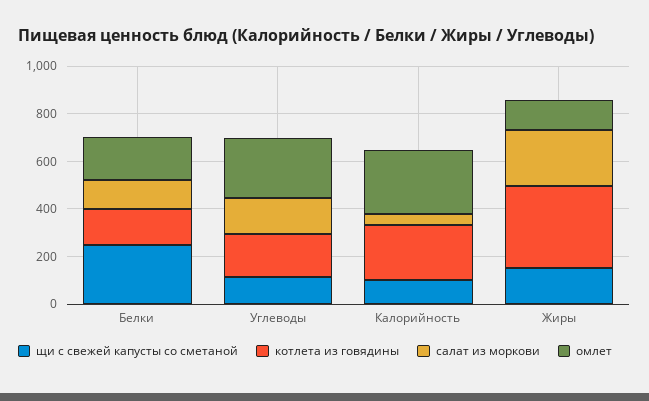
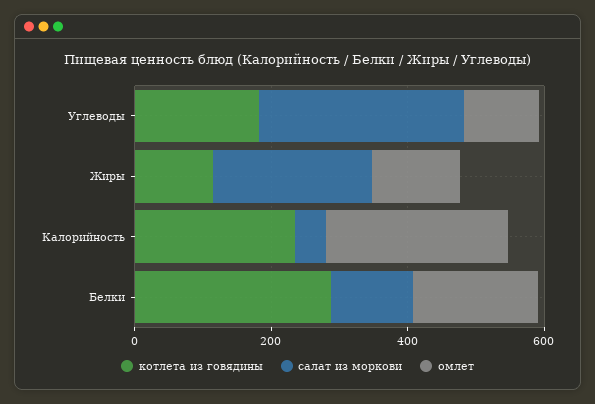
  {
-   "щи с свежей капусты со сметаной": {
-     "Белки": 250,
-     "Углеводы": 100,
-     "Калорийность": 100,
-     "Жиры": 150
-   },
    "котлета из говядины": {
-     "Белки": 150,
+     "Белки": 300,
      "Углеводы": 200,
      "Калорийность": 250,
-     "Жиры": 350
+     "Жиры": 100
    },
    "салат из моркови": {
      "Белки": 100,
-     "Углеводы": 150,
+     "Углеводы": 300,
      "Калорийность": 50,
      "Жиры": 250
    },
    "омлет": {
      "Белки": 200,
-     "Углеводы": 250,
+     "Углеводы": 100,
      "Калорийность": 250,
      "Жиры": 150
    }
  }

